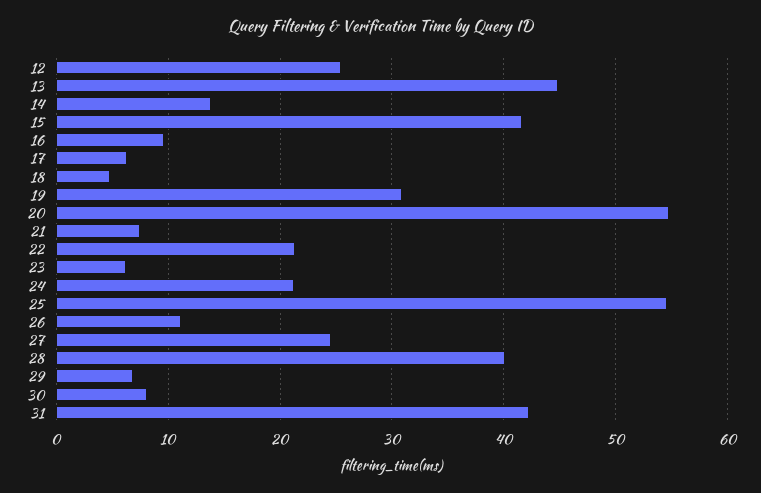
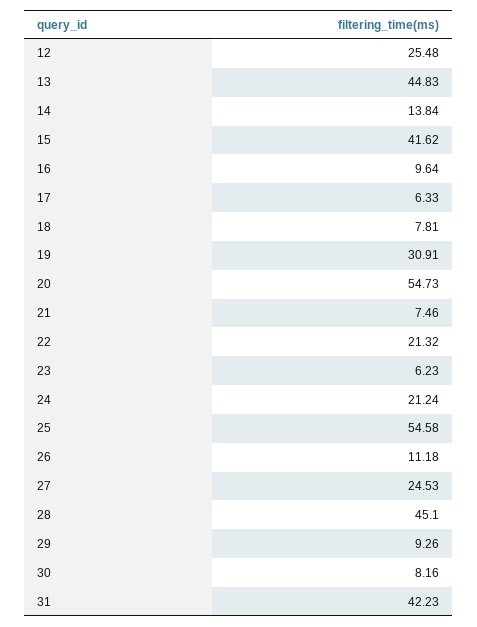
  {
    "12": 25.48,
    "13": 44.83,
    "14": 13.84,
    "15": 41.62,
    "16": 9.64,
    "17": 6.33,
-   "18": 5,
+   "18": 7.81,
    "19": 30.91,
    "20": 54.73,
    "21": 7.46,
    "22": 21.32,
    "23": 6.23,
    "24": 21.24,
    "25": 54.58,
    "26": 11.18,
    "27": 24.53,
-   "28": 40,
+   "28": 45.1,
-   "29": 7,
+   "29": 9.26,
    "30": 8.16,
    "31": 42.23
  }

